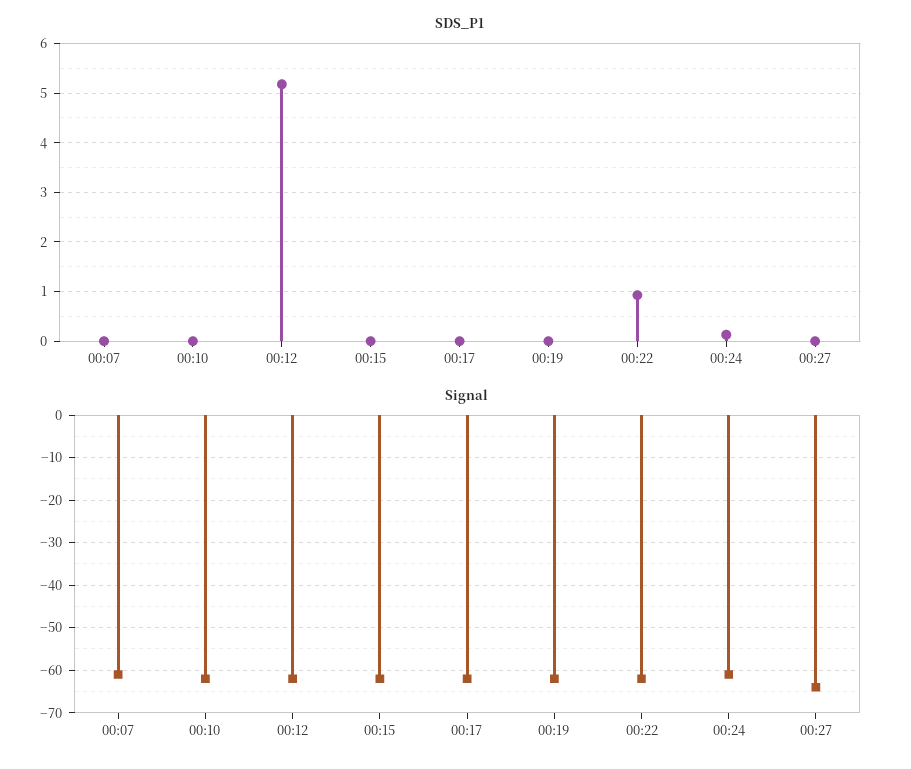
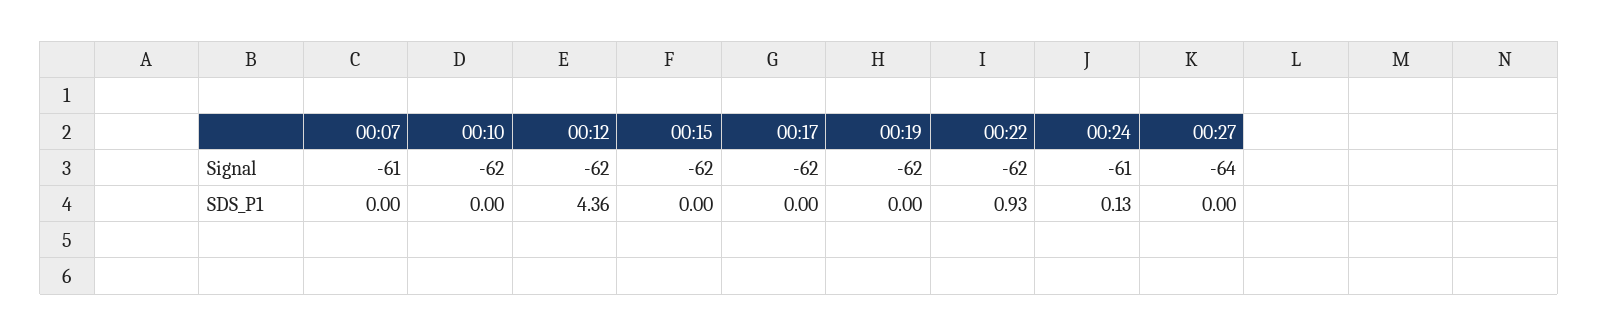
  {
    "SDS_P1": {
      "00:07": 0,
      "00:10": 0,
-     "00:12": 5.2,
+     "00:12": 4.36,
      "00:15": 0,
      "00:17": 0,
      "00:19": 0,
      "00:22": 0.93,
      "00:24": 0.13,
      "00:27": 0
    },
    "Signal": {
      "00:07": -61,
      "00:10": -62,
      "00:12": -62,
      "00:15": -62,
      "00:17": -62,
      "00:19": -62,
      "00:22": -62,
      "00:24": -61,
      "00:27": -64
    }
  }

